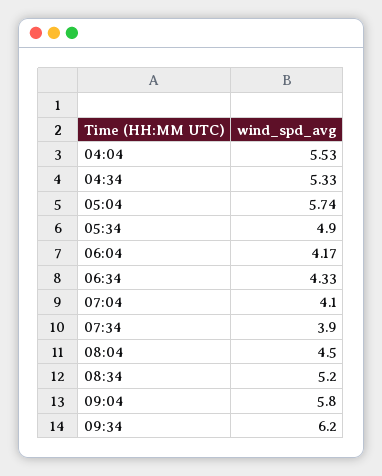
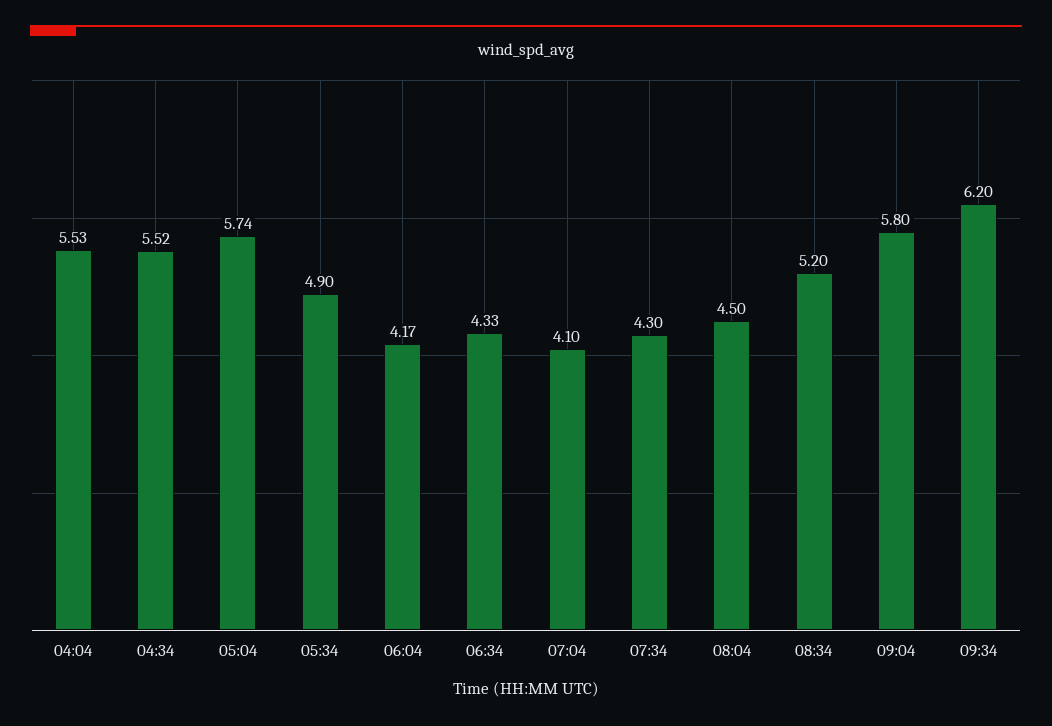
  {
    "04:04": 5.53,
-   "04:34": 5.33,
+   "04:34": 5.52,
    "05:04": 5.74,
    "05:34": 4.9,
    "06:04": 4.17,
    "06:34": 4.33,
    "07:04": 4.1,
-   "07:34": 3.9,
+   "07:34": 4.3,
    "08:04": 4.5,
    "08:34": 5.2,
    "09:04": 5.8,
    "09:34": 6.2
  }

